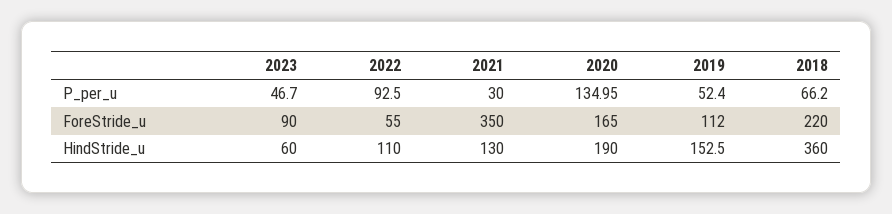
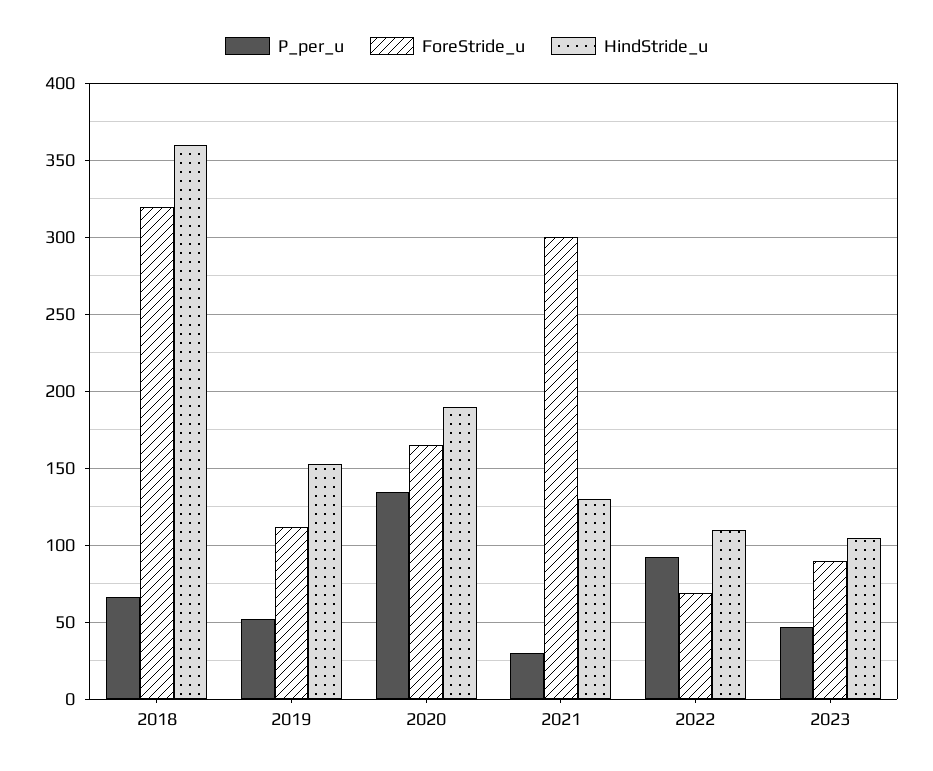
  {
    "P_per_u": {
      "2023": 46.7,
      "2022": 92.5,
      "2021": 30,
      "2020": 134.95,
      "2019": 52.4,
      "2018": 66.2
    },
    "ForeStride_u": {
      "2023": 90,
-     "2022": 55,
+     "2022": 70,
-     "2021": 350,
+     "2021": 300,
      "2020": 165,
      "2019": 112,
-     "2018": 220
+     "2018": 320
    },
    "HindStride_u": {
-     "2023": 60,
+     "2023": 105,
      "2022": 110,
      "2021": 130,
      "2020": 190,
      "2019": 152.5,
      "2018": 360
    }
  }

